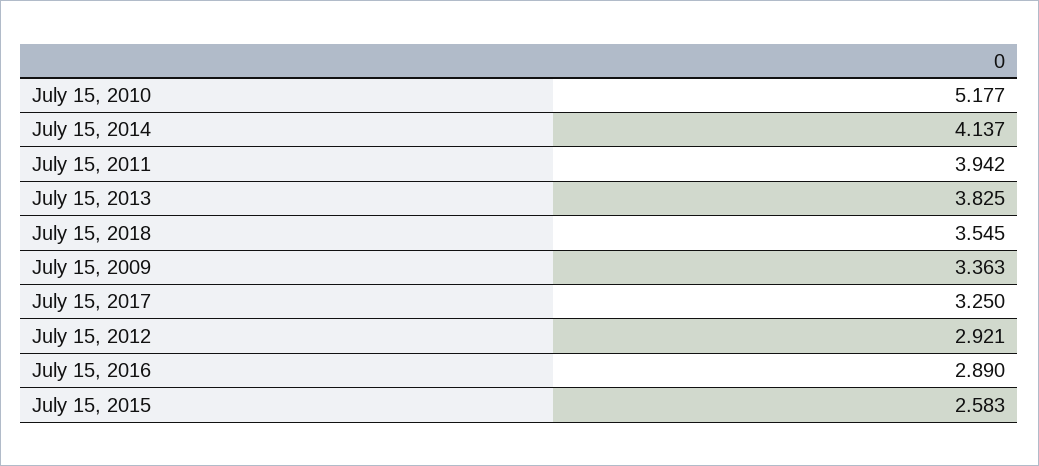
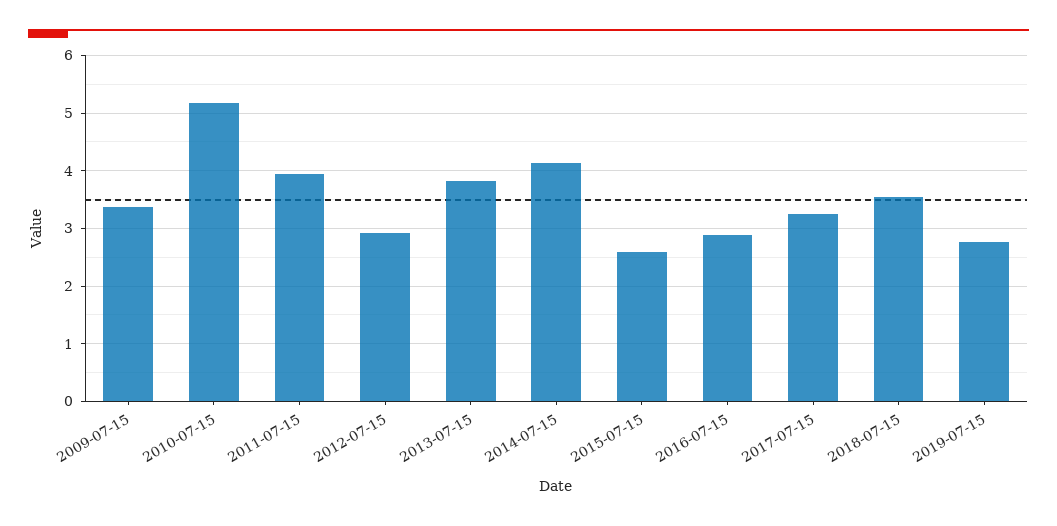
  {
    "July 15, 2010": 5.177,
    "July 15, 2014": 4.137,
    "July 15, 2011": 3.942,
    "July 15, 2013": 3.825,
    "July 15, 2018": 3.545,
    "July 15, 2009": 3.363,
    "July 15, 2017": 3.25,
    "July 15, 2012": 2.921,
    "July 15, 2016": 2.89,
-   "July 15, 2015": 2.583
+   "July 15, 2015": 2.583,
+   "2019-07-15": 2.8
  }

